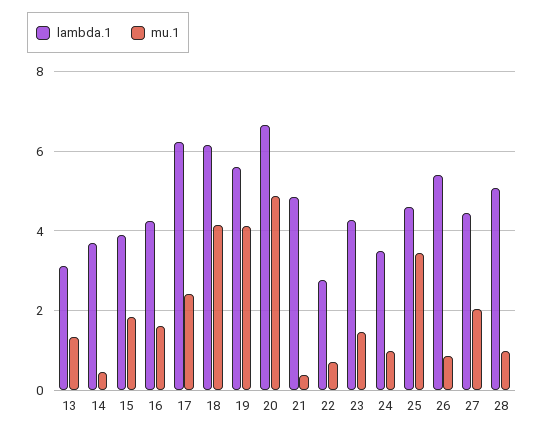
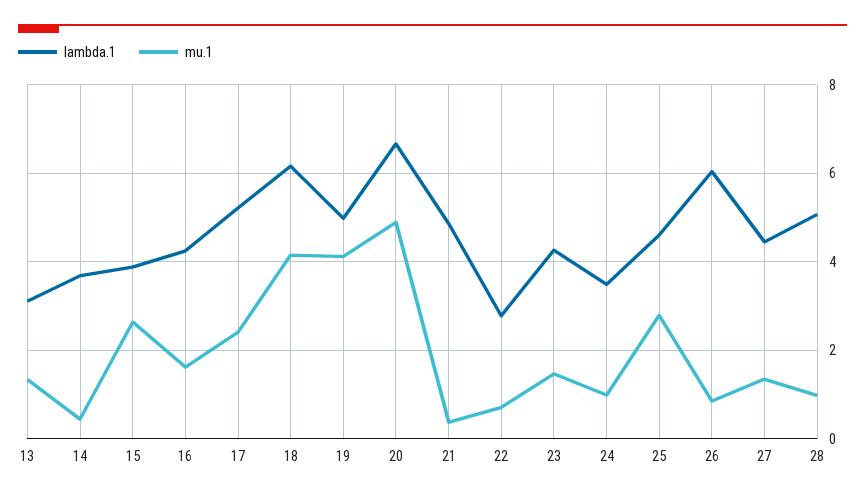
  {
    "lambda.1": {
      "13": 3.2,
      "14": 3.6,
      "15": 3.8,
      "16": 4.2,
-     "17": 6.2,
+     "17": 5.2,
      "18": 6.2,
-     "19": 5.6,
+     "19": 5,
      "20": 6.6,
      "21": 4.8,
      "22": 2.8,
      "23": 4.2,
      "24": 3.4,
      "25": 4.6,
-     "26": 5.4,
+     "26": 6,
      "27": 4.4,
      "28": 5
    },
    "mu.1": {
      "13": 1.4,
      "14": 0.4,
-     "15": 1.8,
+     "15": 2.6,
      "16": 1.6,
      "17": 2.4,
      "18": 4.2,
      "19": 4.2,
      "20": 4.8,
      "21": 0.4,
      "22": 0.8,
      "23": 1.4,
      "24": 1,
-     "25": 3.4,
+     "25": 2.8,
      "26": 0.8,
-     "27": 2,
+     "27": 1.4,
      "28": 1
    }
  }

